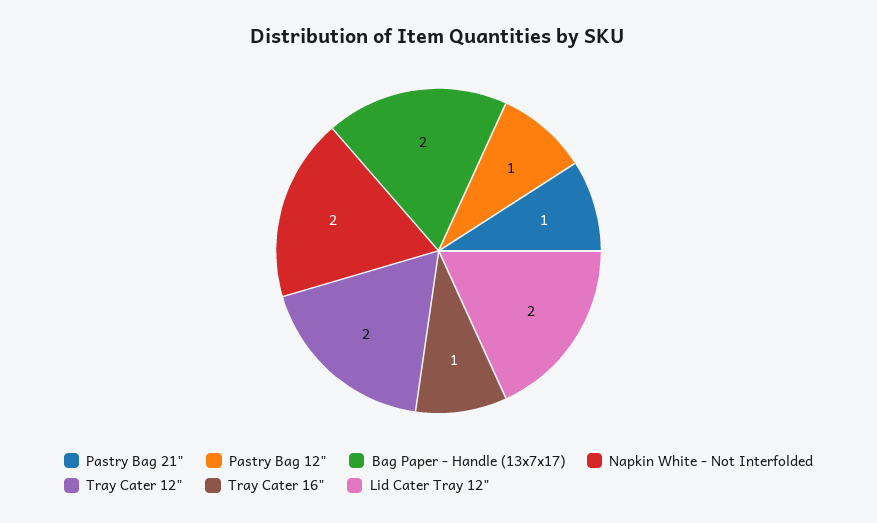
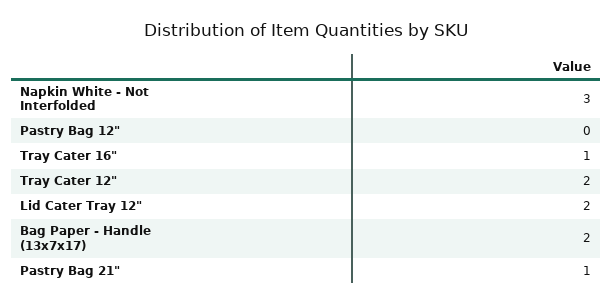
  {
    "Pastry Bag 21\"": 1,
-   "Pastry Bag 12\"": 1,
+   "Pastry Bag 12\"": 0,
    "Bag Paper - Handle (13x7x17)": 2,
-   "Napkin White - Not Interfolded": 2,
+   "Napkin White - Not Interfolded": 3,
    "Tray Cater 12\"": 2,
    "Tray Cater 16\"": 1,
    "Lid Cater Tray 12\"": 2
  }

